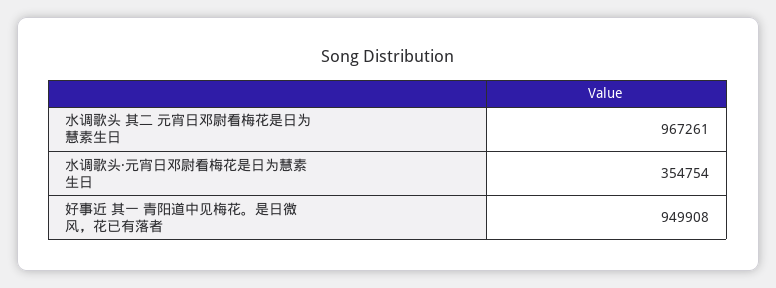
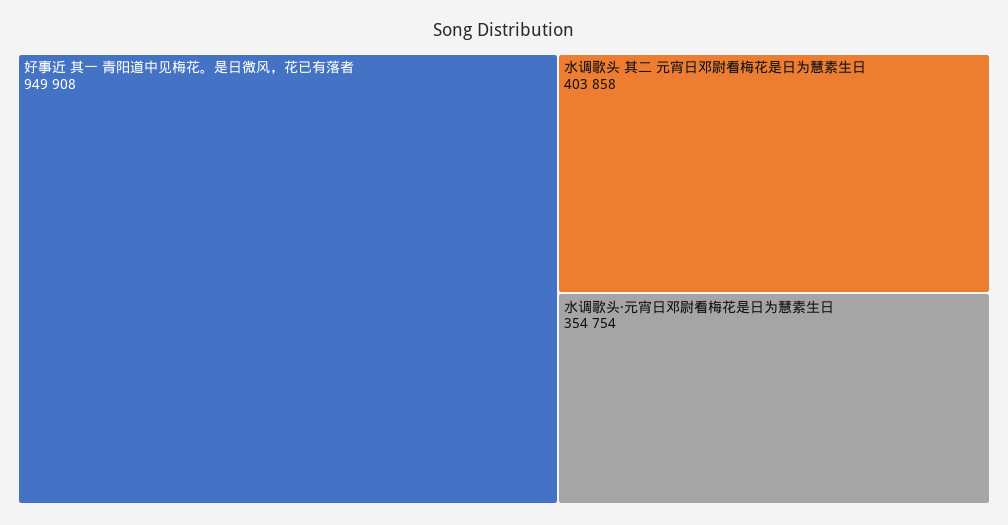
  {
-   "水调歌头 其二 元宵日邓尉看梅花是日为慧素生日": 967261,
+   "水调歌头 其二 元宵日邓尉看梅花是日为慧素生日": 403858,
    "水调歌头·元宵日邓尉看梅花是日为慧素生日": 354754,
    "好事近 其一 青阳道中见梅花。是日微风，花已有落者": 949908
  }

